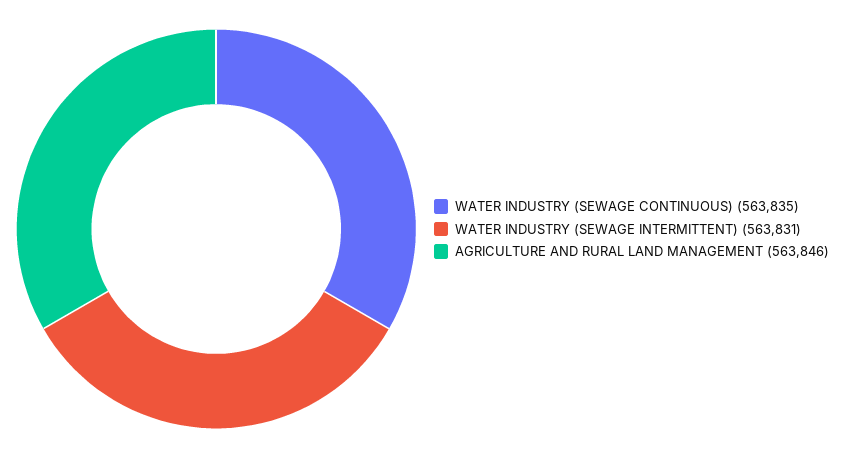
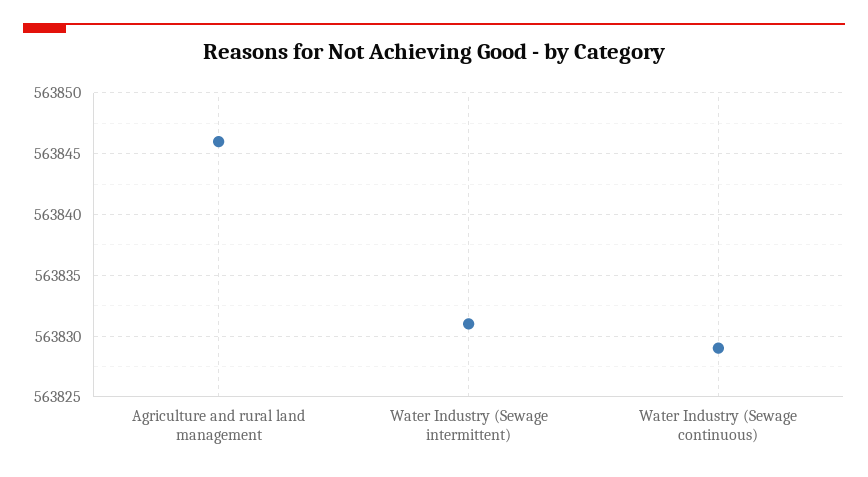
  {
-   "WATER INDUSTRY (SEWAGE CONTINUOUS)": 563835,
+   "WATER INDUSTRY (SEWAGE CONTINUOUS)": 563829,
    "WATER INDUSTRY (SEWAGE INTERMITTENT)": 563831,
    "AGRICULTURE AND RURAL LAND MANAGEMENT": 563846
  }

